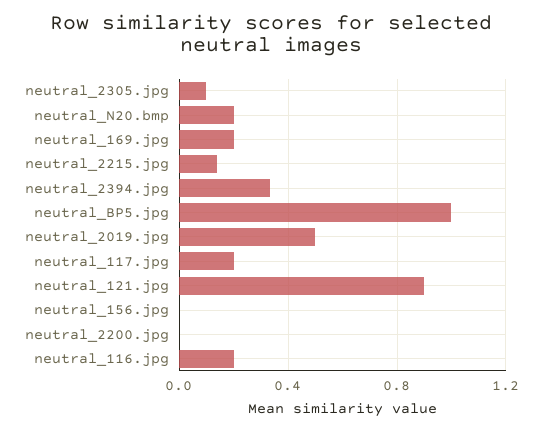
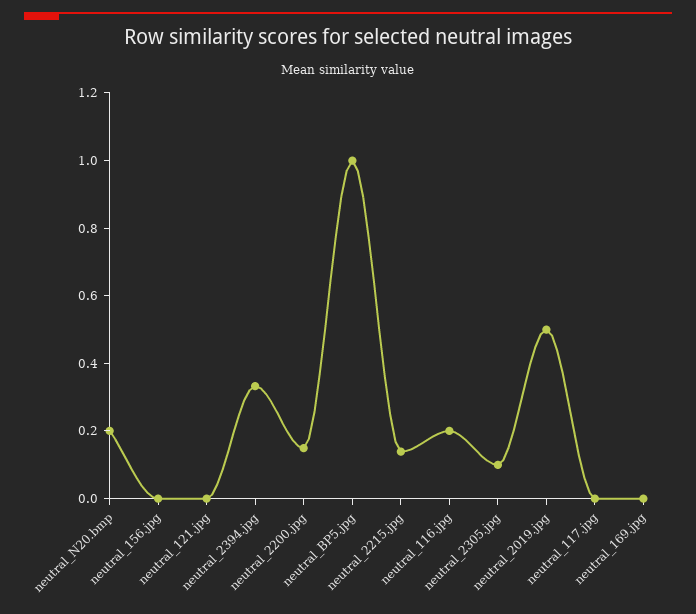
  {
    "neutral_2305.jpg": 0.1,
    "neutral_N20.bmp": 0.2,
-   "neutral_169.jpg": 0.2,
+   "neutral_169.jpg": 0,
    "neutral_2215.jpg": 0.15,
    "neutral_2394.jpg": 0.35,
    "neutral_BP5.jpg": 1,
    "neutral_2019.jpg": 0.5,
-   "neutral_117.jpg": 0.2,
+   "neutral_117.jpg": 0,
-   "neutral_121.jpg": 0.9,
+   "neutral_121.jpg": 0,
    "neutral_156.jpg": 0,
-   "neutral_2200.jpg": 0,
+   "neutral_2200.jpg": 0.15,
    "neutral_116.jpg": 0.2
  }

